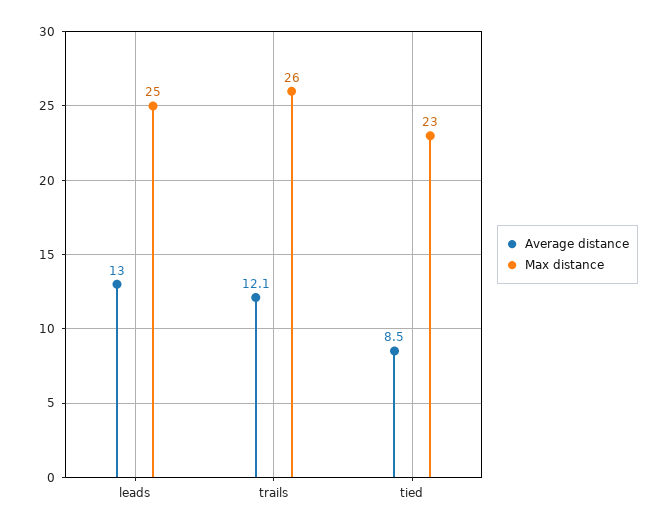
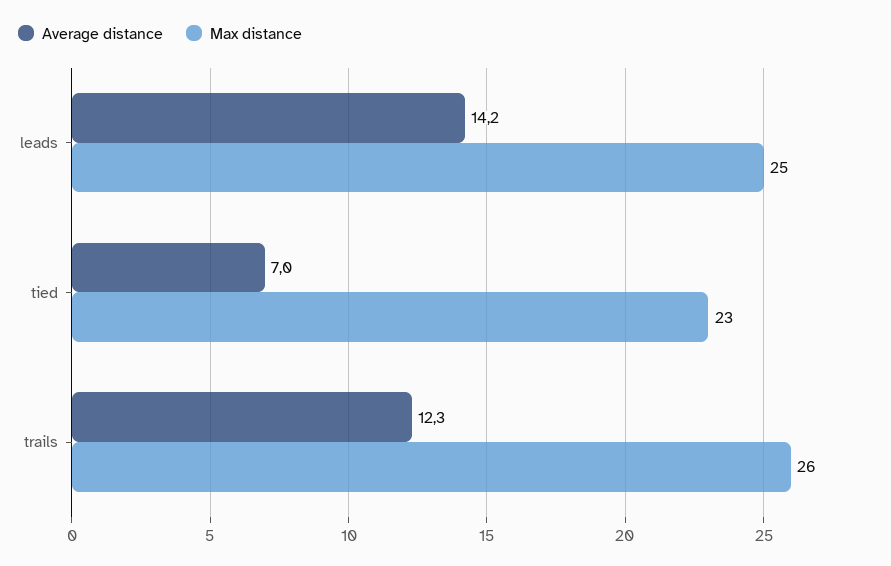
  {
    "Average distance": {
-     "leads": 13,
+     "leads": 14.2,
-     "trails": 12.1,
+     "trails": 12.3,
-     "tied": 8.5
+     "tied": 7
    },
    "Max distance": {
      "leads": 25,
      "trails": 26,
      "tied": 23
    }
  }

